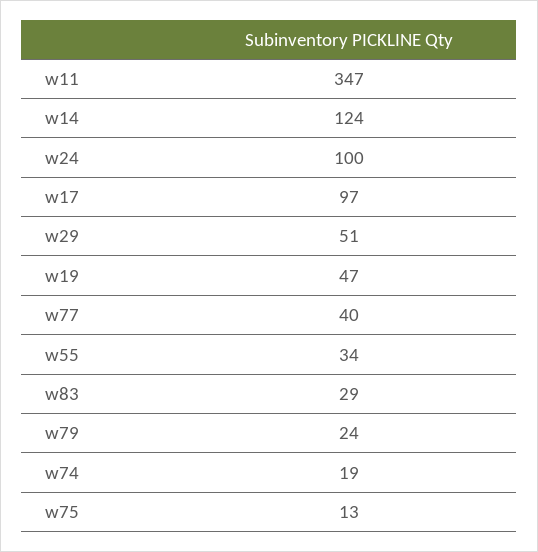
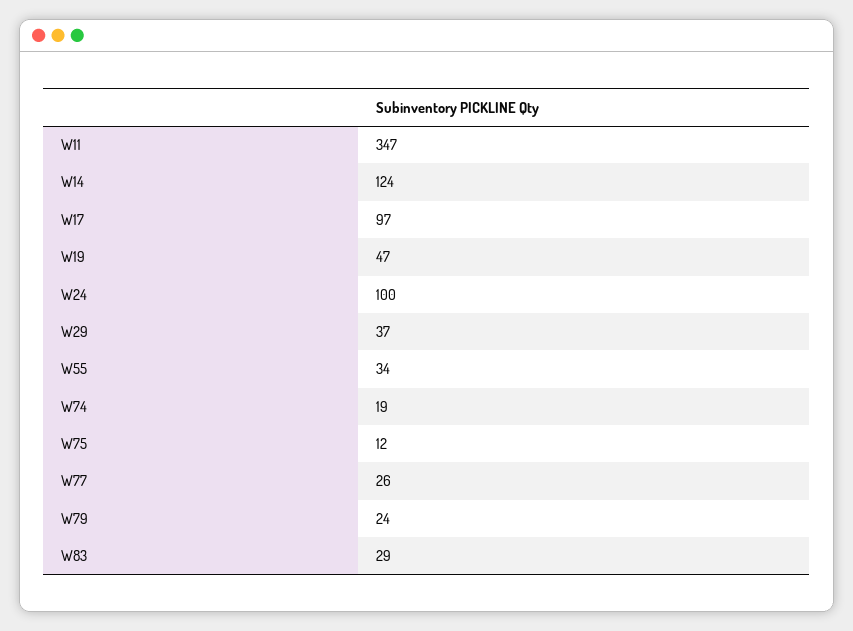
  {
    "w11": 347,
    "w14": 124,
    "w24": 100,
    "w17": 97,
-   "w29": 51,
+   "w29": 37,
    "w19": 47,
-   "w77": 40,
+   "w77": 26,
    "w55": 34,
    "w83": 29,
    "w79": 24,
    "w74": 19,
-   "w75": 13
+   "w75": 12
  }

